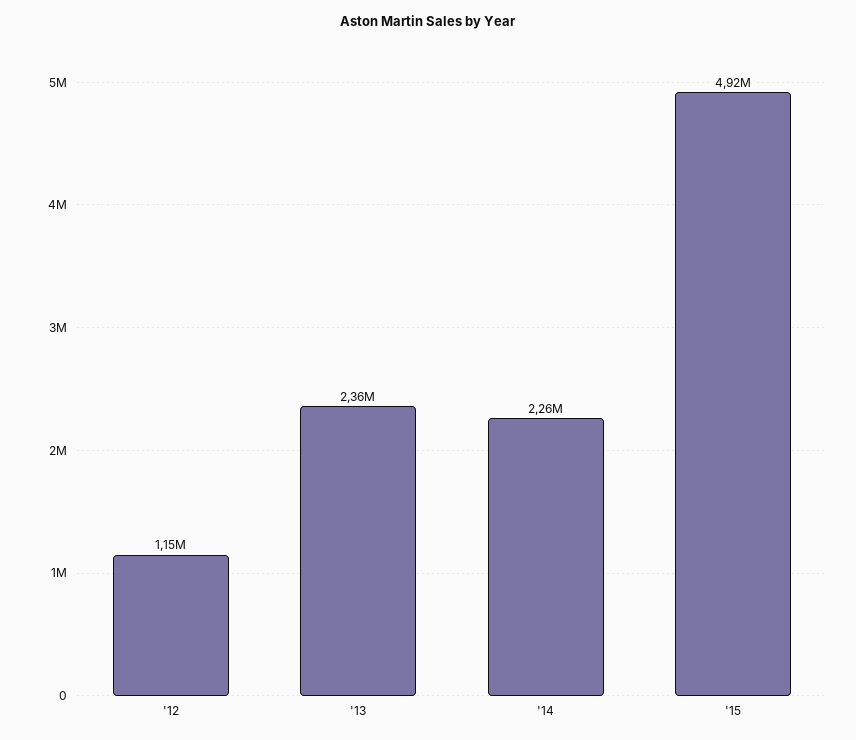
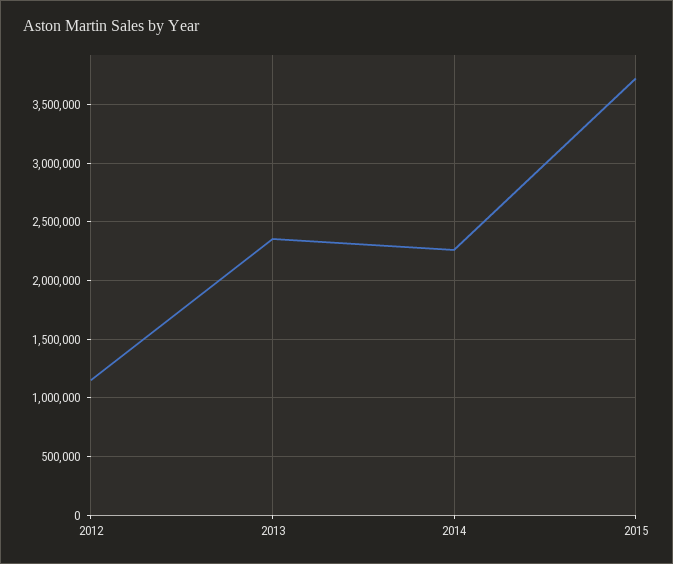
  {
    "'12": 1150000,
    "'13": 2360000,
    "'14": 2260000,
-   "'15": 4920000
+   "'15": 3700000
  }

